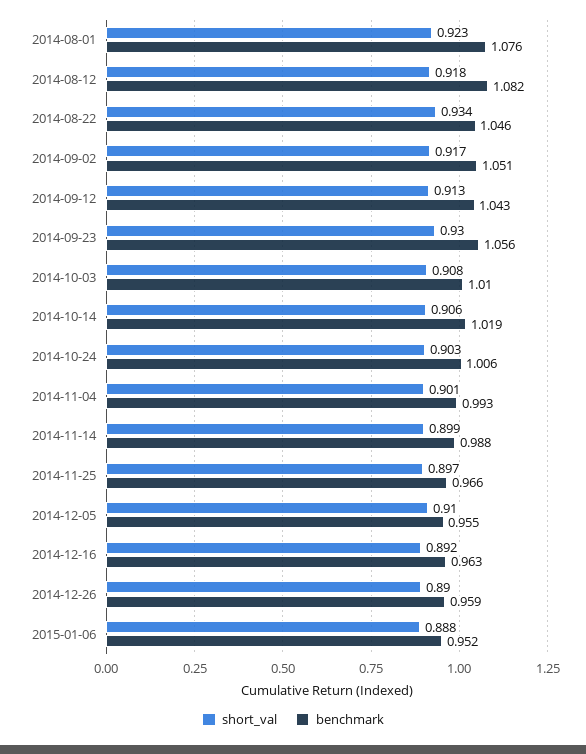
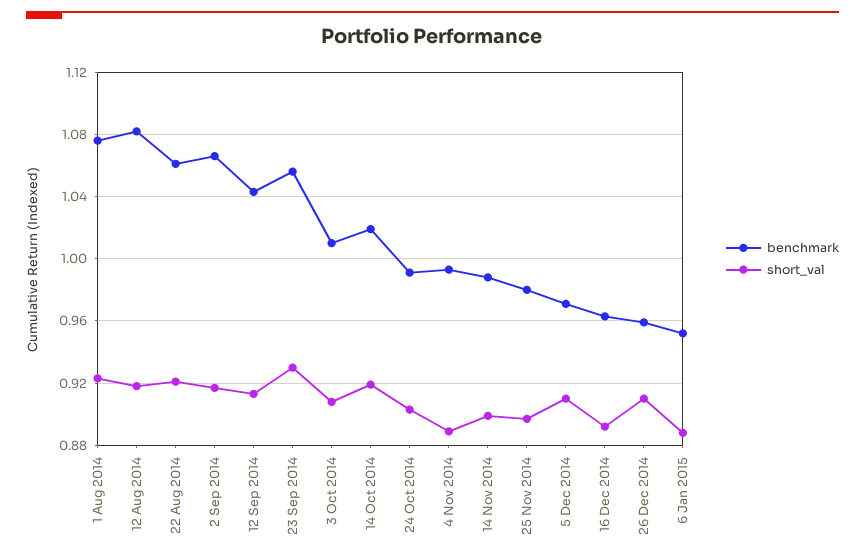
  {
    "short_val": {
      "2014-08-01": 0.923,
      "2014-08-12": 0.918,
-     "2014-08-22": 0.934,
+     "2014-08-22": 0.92,
      "2014-09-02": 0.917,
      "2014-09-12": 0.913,
      "2014-09-23": 0.93,
      "2014-10-03": 0.908,
-     "2014-10-14": 0.906,
+     "2014-10-14": 0.92,
      "2014-10-24": 0.903,
-     "2014-11-04": 0.901,
+     "2014-11-04": 0.89,
      "2014-11-14": 0.899,
      "2014-11-25": 0.897,
      "2014-12-05": 0.91,
      "2014-12-16": 0.892,
-     "2014-12-26": 0.89,
+     "2014-12-26": 0.91,
      "2015-01-06": 0.888
    },
    "benchmark": {
      "2014-08-01": 1.076,
      "2014-08-12": 1.082,
-     "2014-08-22": 1.046,
+     "2014-08-22": 1.06,
-     "2014-09-02": 1.051,
+     "2014-09-02": 1.065,
      "2014-09-12": 1.043,
      "2014-09-23": 1.056,
      "2014-10-03": 1.01,
      "2014-10-14": 1.019,
-     "2014-10-24": 1.006,
+     "2014-10-24": 0.99,
      "2014-11-04": 0.993,
      "2014-11-14": 0.988,
-     "2014-11-25": 0.966,
+     "2014-11-25": 0.98,
-     "2014-12-05": 0.955,
+     "2014-12-05": 0.97,
      "2014-12-16": 0.963,
      "2014-12-26": 0.959,
      "2015-01-06": 0.952
    }
  }

